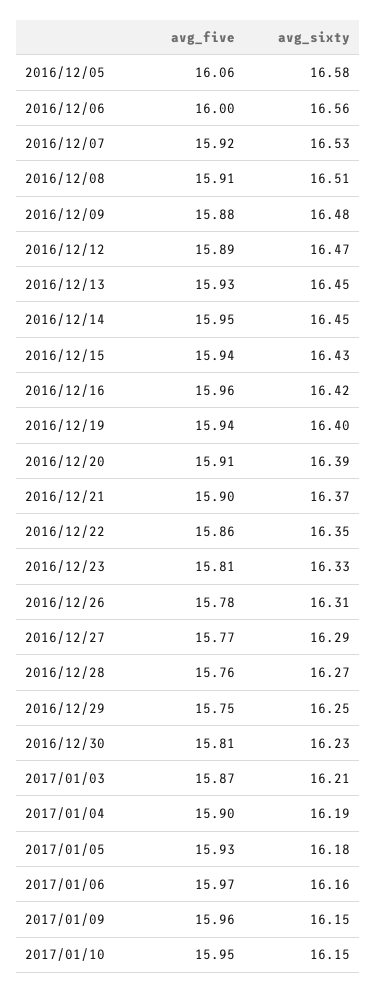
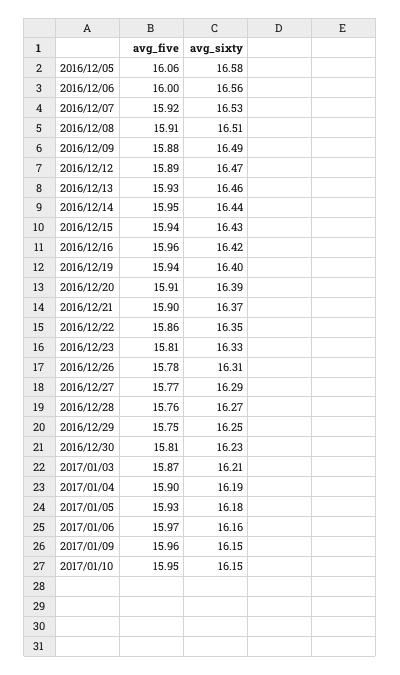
  {
    "avg_five": {
      "2016/12/05": 16.06,
      "2016/12/06": 16,
      "2016/12/07": 15.92,
      "2016/12/08": 15.91,
      "2016/12/09": 15.88,
      "2016/12/12": 15.89,
      "2016/12/13": 15.93,
      "2016/12/14": 15.95,
      "2016/12/15": 15.94,
      "2016/12/16": 15.96,
      "2016/12/19": 15.94,
      "2016/12/20": 15.91,
      "2016/12/21": 15.9,
      "2016/12/22": 15.86,
      "2016/12/23": 15.81,
      "2016/12/26": 15.78,
      "2016/12/27": 15.77,
      "2016/12/28": 15.76,
      "2016/12/29": 15.75,
      "2016/12/30": 15.81,
      "2017/01/03": 15.87,
      "2017/01/04": 15.9,
      "2017/01/05": 15.93,
      "2017/01/06": 15.97,
      "2017/01/09": 15.96,
      "2017/01/10": 15.95
    },
    "avg_sixty": {
      "2016/12/05": 16.58,
      "2016/12/06": 16.56,
      "2016/12/07": 16.53,
      "2016/12/08": 16.51,
-     "2016/12/09": 16.48,
+     "2016/12/09": 16.49,
      "2016/12/12": 16.47,
-     "2016/12/13": 16.45,
+     "2016/12/13": 16.46,
-     "2016/12/14": 16.45,
+     "2016/12/14": 16.44,
      "2016/12/15": 16.43,
      "2016/12/16": 16.42,
      "2016/12/19": 16.4,
      "2016/12/20": 16.39,
      "2016/12/21": 16.37,
      "2016/12/22": 16.35,
      "2016/12/23": 16.33,
      "2016/12/26": 16.31,
      "2016/12/27": 16.29,
      "2016/12/28": 16.27,
      "2016/12/29": 16.25,
      "2016/12/30": 16.23,
      "2017/01/03": 16.21,
      "2017/01/04": 16.19,
      "2017/01/05": 16.18,
      "2017/01/06": 16.16,
      "2017/01/09": 16.15,
      "2017/01/10": 16.15
    }
  }

